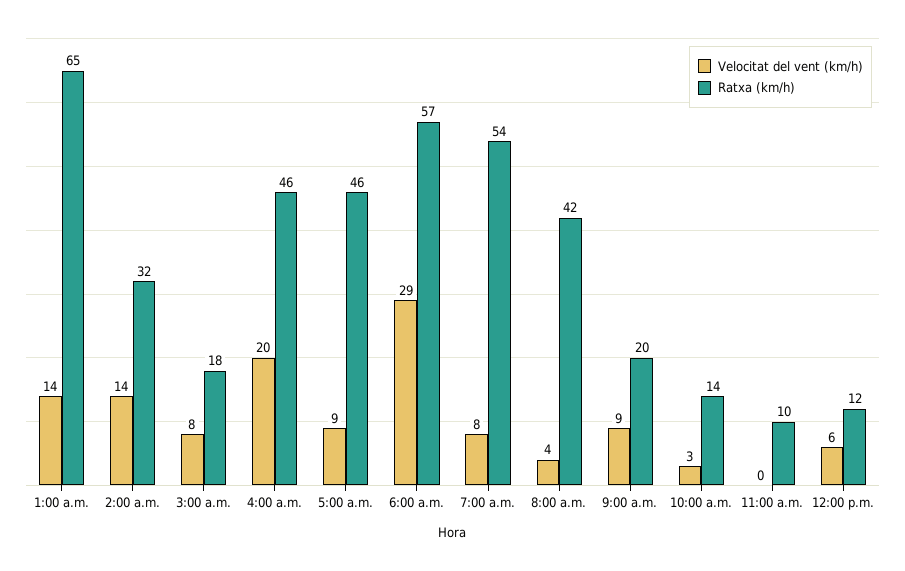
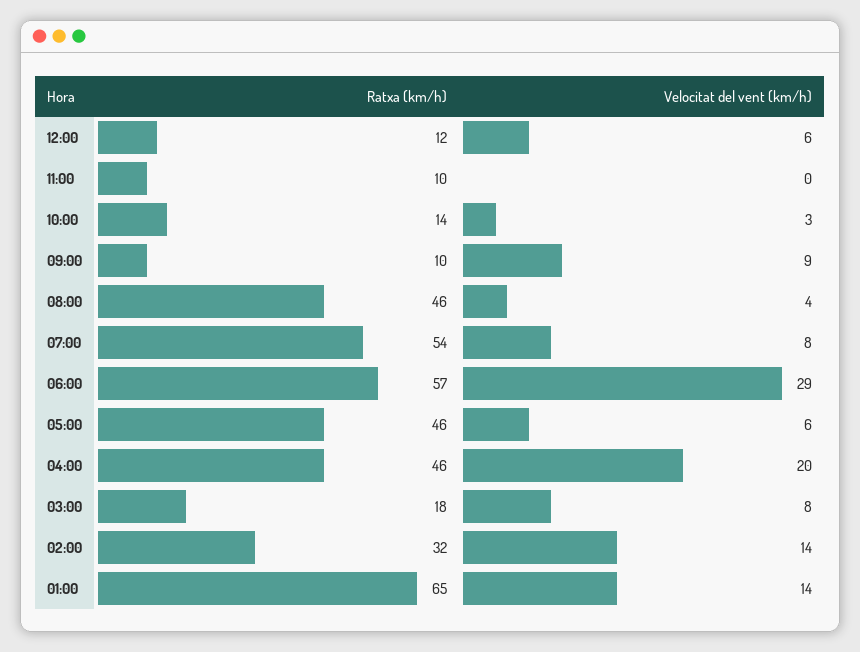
  {
    "Velocitat del vent (km/h)": {
      "1:00 a.m.": 14,
      "2:00 a.m.": 14,
      "3:00 a.m.": 8,
      "4:00 a.m.": 20,
-     "5:00 a.m.": 9,
+     "5:00 a.m.": 6,
      "6:00 a.m.": 29,
      "7:00 a.m.": 8,
      "8:00 a.m.": 4,
      "9:00 a.m.": 9,
      "10:00 a.m.": 3,
      "11:00 a.m.": 0,
      "12:00 p.m.": 6
    },
    "Ratxa (km/h)": {
      "1:00 a.m.": 65,
      "2:00 a.m.": 32,
      "3:00 a.m.": 18,
      "4:00 a.m.": 46,
      "5:00 a.m.": 46,
      "6:00 a.m.": 57,
      "7:00 a.m.": 54,
-     "8:00 a.m.": 42,
+     "8:00 a.m.": 46,
-     "9:00 a.m.": 20,
+     "9:00 a.m.": 10,
      "10:00 a.m.": 14,
      "11:00 a.m.": 10,
      "12:00 p.m.": 12
    }
  }

